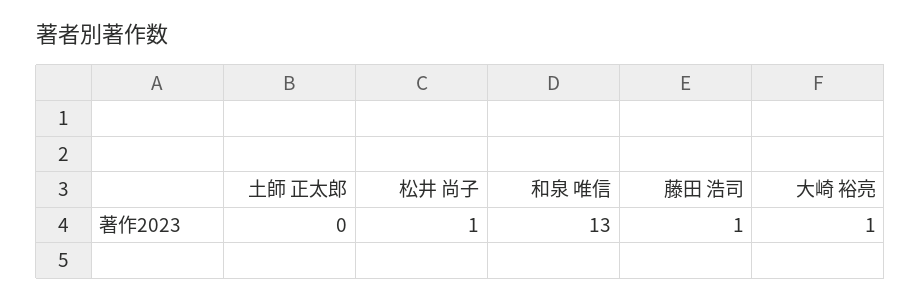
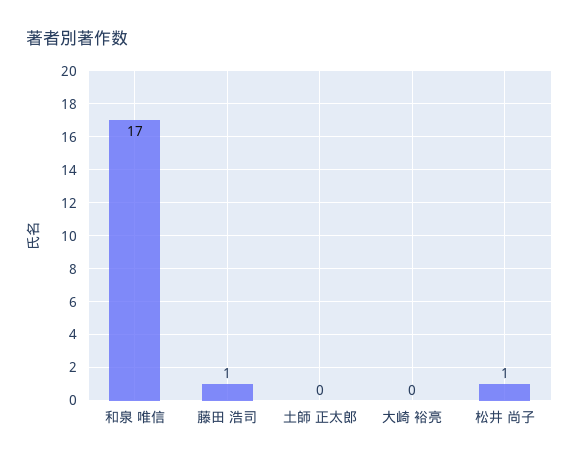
  {
    "土師 正太郎": 0,
    "松井 尚子": 1,
-   "和泉 唯信": 13,
+   "和泉 唯信": 17,
    "藤田 浩司": 1,
-   "大崎 裕亮": 1
+   "大崎 裕亮": 0
  }

